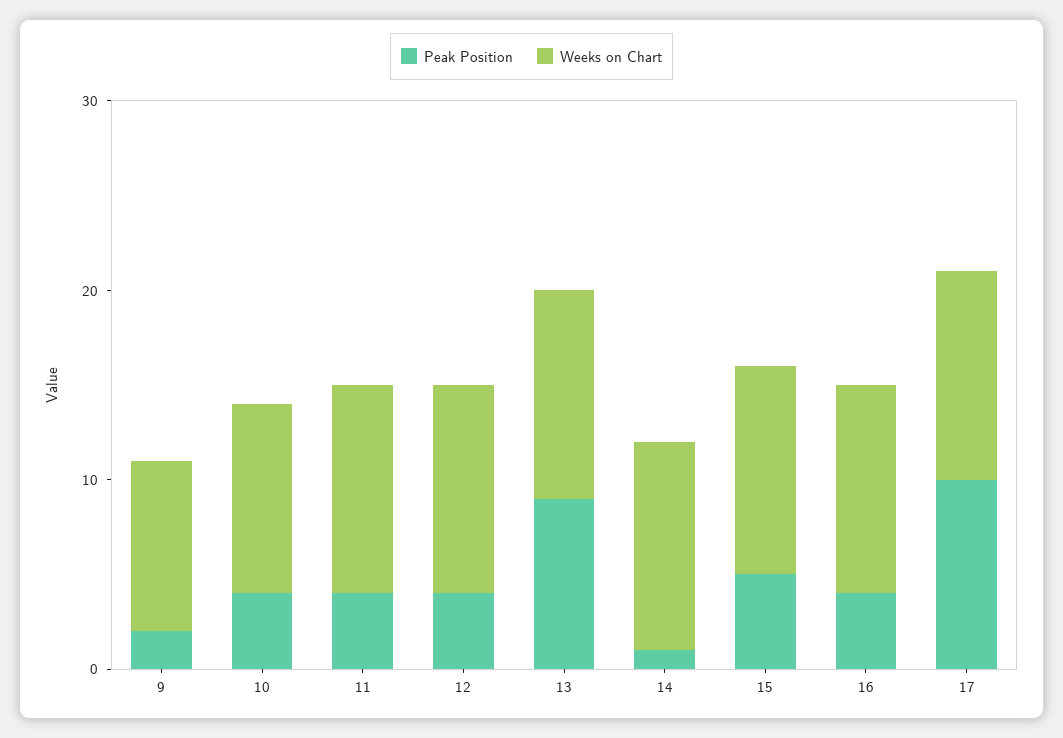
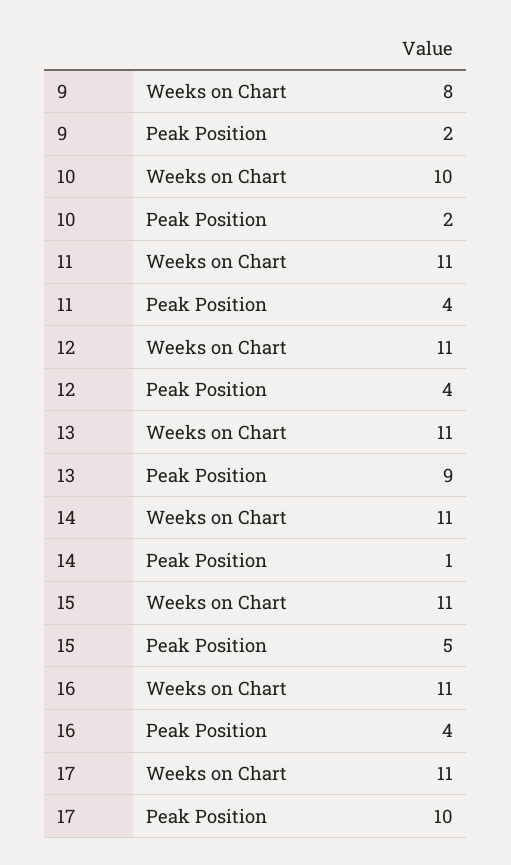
  {
    "Peak Position": {
      "9": 2,
-     "10": 4,
+     "10": 2,
      "11": 4,
      "12": 4,
      "13": 9,
      "14": 1,
      "15": 5,
      "16": 4,
      "17": 10
    },
    "Weeks on Chart": {
-     "9": 9,
+     "9": 8,
      "10": 10,
      "11": 11,
      "12": 11,
      "13": 11,
      "14": 11,
      "15": 11,
      "16": 11,
      "17": 11
    }
  }

